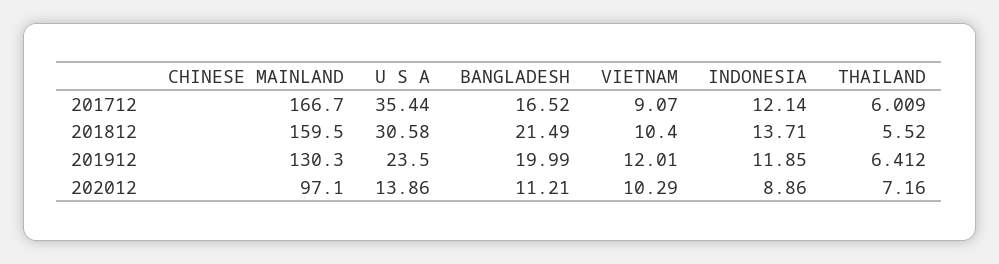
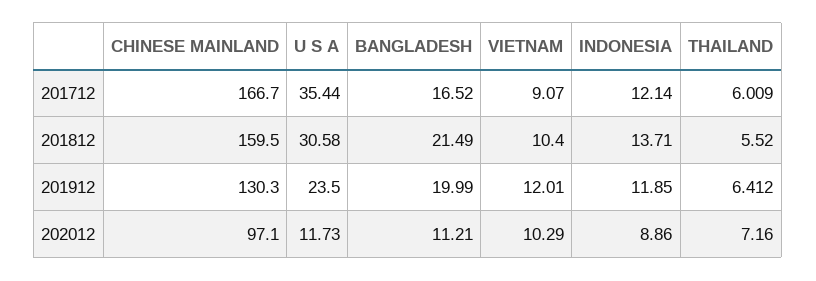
  {
    "CHINESE MAINLAND": {
      "201712": 166.7,
      "201812": 159.5,
      "201912": 130.3,
      "202012": 97.1
    },
    "U S A": {
      "201712": 35.44,
      "201812": 30.58,
      "201912": 23.5,
-     "202012": 13.86
+     "202012": 11.73
    },
    "BANGLADESH": {
      "201712": 16.52,
      "201812": 21.49,
      "201912": 19.99,
      "202012": 11.21
    },
    "VIETNAM": {
      "201712": 9.07,
      "201812": 10.4,
      "201912": 12.01,
      "202012": 10.29
    },
    "INDONESIA": {
      "201712": 12.14,
      "201812": 13.71,
      "201912": 11.85,
      "202012": 8.86
    },
    "THAILAND": {
      "201712": 6.009,
      "201812": 5.52,
      "201912": 6.412,
      "202012": 7.16
    }
  }

